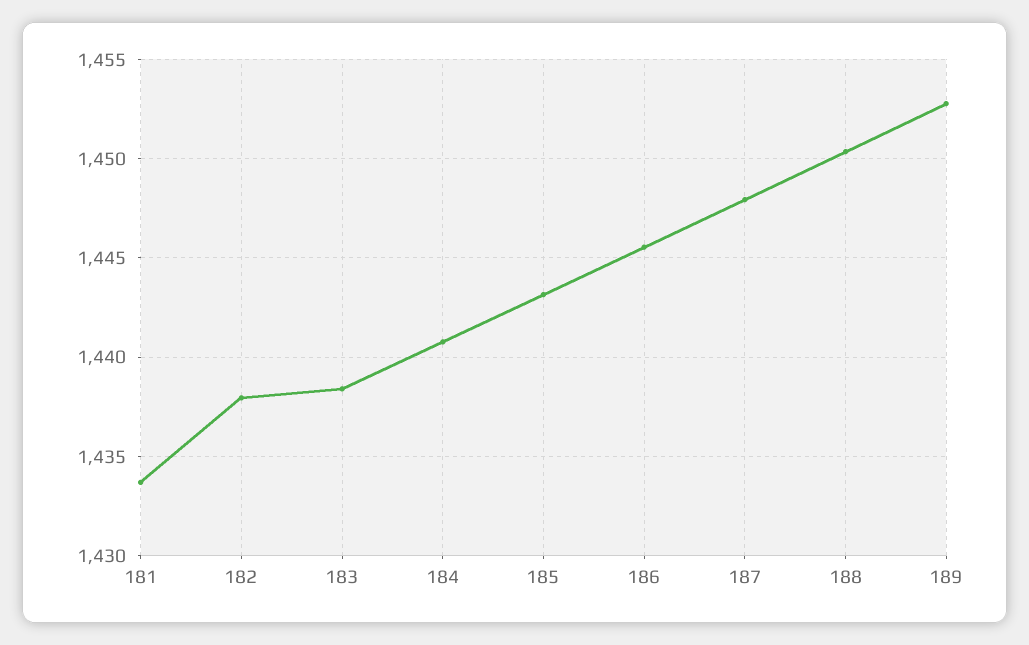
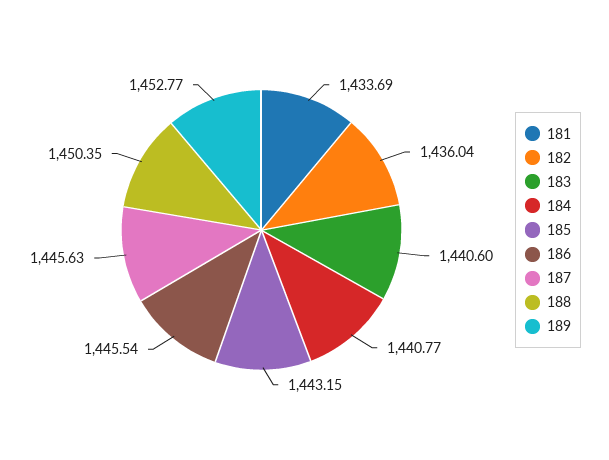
  {
    "181": 1433.69,
-   "182": 1438,
+   "182": 1436.04,
-   "183": 1438.5,
+   "183": 1440.6,
    "184": 1440.77,
    "185": 1443.15,
    "186": 1445.54,
-   "187": 1448,
+   "187": 1445.63,
    "188": 1450.35,
    "189": 1452.77
  }

